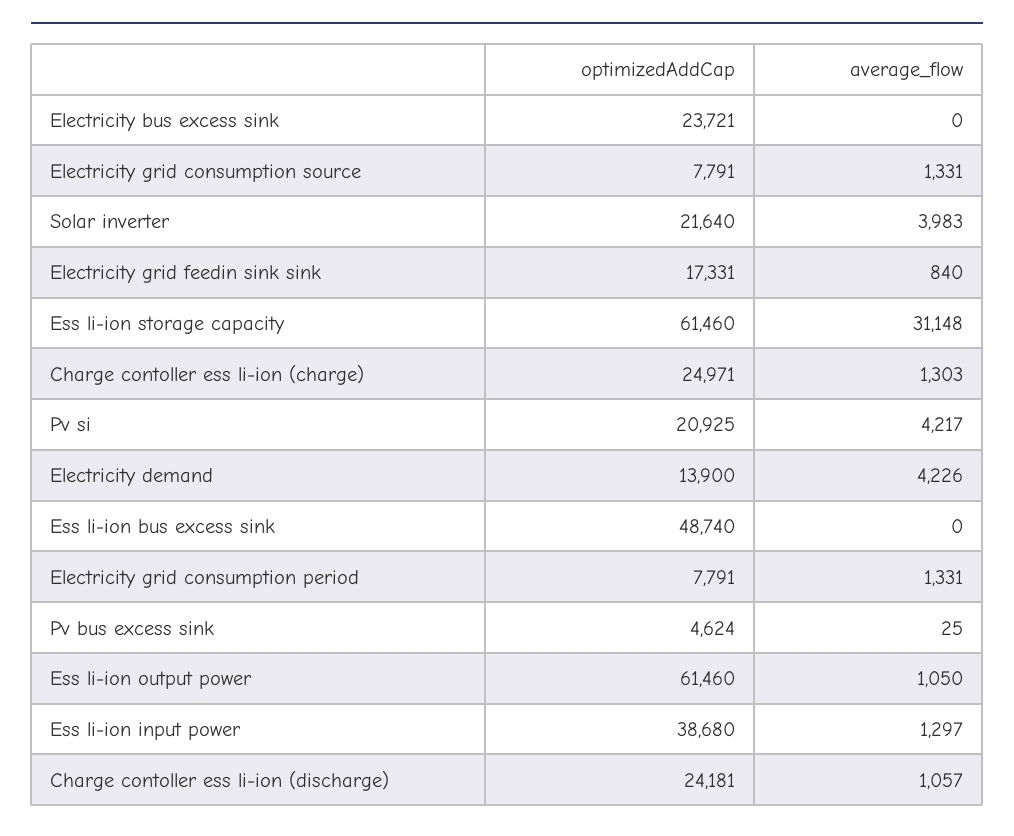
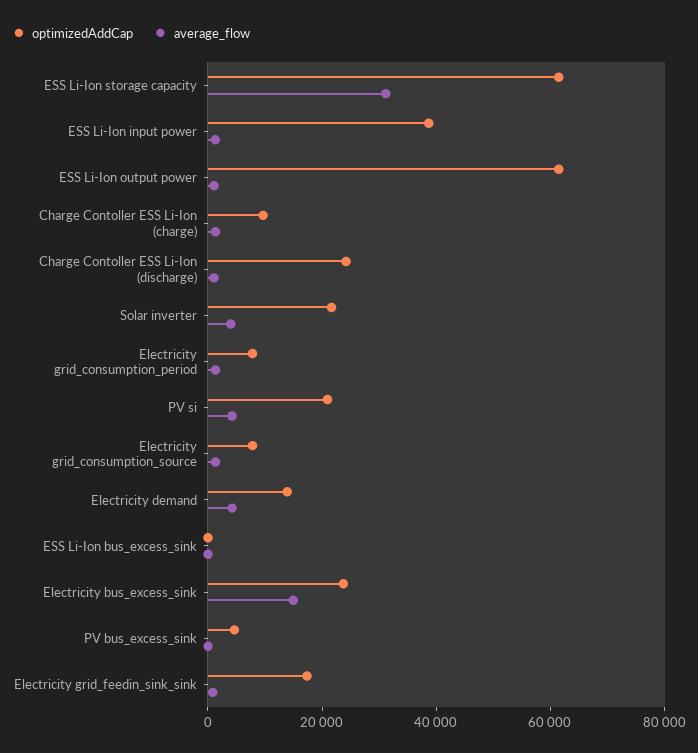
  {
    "optimizedAddCap": {
      "Electricity bus excess sink": 23721,
      "Electricity grid consumption source": 7791,
      "Solar inverter": 21640,
      "Electricity grid feedin sink sink": 17331,
      "Ess li-ion storage capacity": 61460,
-     "Charge contoller ess li-ion (charge)": 24971,
+     "Charge contoller ess li-ion (charge)": 10000,
      "Pv si": 20925,
      "Electricity demand": 13900,
-     "Ess li-ion bus excess sink": 48740,
+     "Ess li-ion bus excess sink": 0,
      "Electricity grid consumption period": 7791,
      "Pv bus excess sink": 4624,
      "Ess li-ion output power": 61460,
      "Ess li-ion input power": 38680,
      "Charge contoller ess li-ion (discharge)": 24181
    },
    "average_flow": {
-     "Electricity bus excess sink": 0,
+     "Electricity bus excess sink": 15000,
      "Electricity grid consumption source": 1331,
      "Solar inverter": 3983,
      "Electricity grid feedin sink sink": 840,
      "Ess li-ion storage capacity": 31148,
      "Charge contoller ess li-ion (charge)": 1303,
      "Pv si": 4217,
      "Electricity demand": 4226,
      "Ess li-ion bus excess sink": 0,
      "Electricity grid consumption period": 1331,
      "Pv bus excess sink": 25,
      "Ess li-ion output power": 1050,
      "Ess li-ion input power": 1297,
      "Charge contoller ess li-ion (discharge)": 1057
    }
  }

